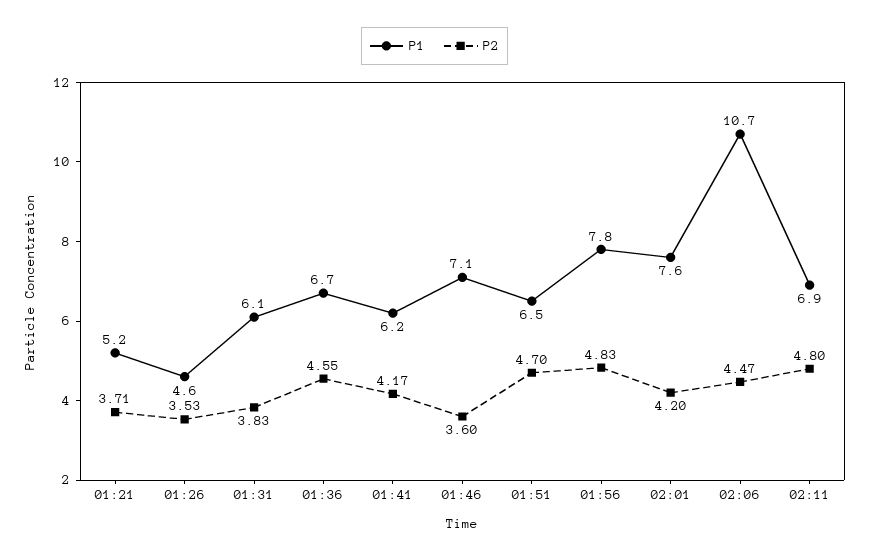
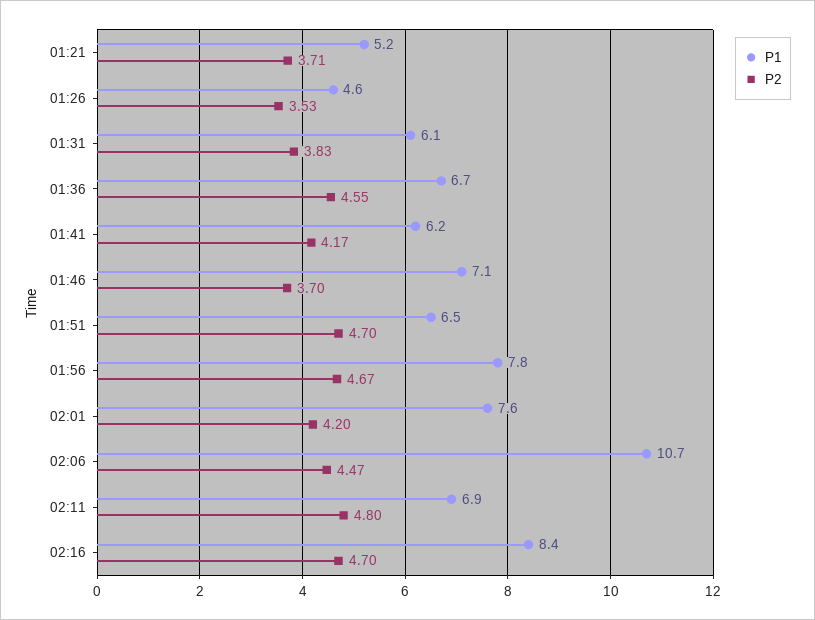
  {
    "P1": {
      "01:21": 5.2,
      "01:26": 4.6,
      "01:31": 6.1,
      "01:36": 6.7,
      "01:41": 6.2,
      "01:46": 7.1,
      "01:51": 6.5,
      "01:56": 7.8,
      "02:01": 7.6,
      "02:06": 10.7,
-     "02:11": 6.9
+     "02:11": 6.9,
+     "02:16": 8.4
    },
    "P2": {
      "01:21": 3.71,
      "01:26": 3.53,
      "01:31": 3.83,
      "01:36": 4.55,
      "01:41": 4.17,
-     "01:46": 3.6,
+     "01:46": 3.7,
      "01:51": 4.7,
-     "01:56": 4.83,
+     "01:56": 4.67,
      "02:01": 4.2,
      "02:06": 4.47,
-     "02:11": 4.8
+     "02:11": 4.8,
+     "02:16": 4.7
    }
  }

